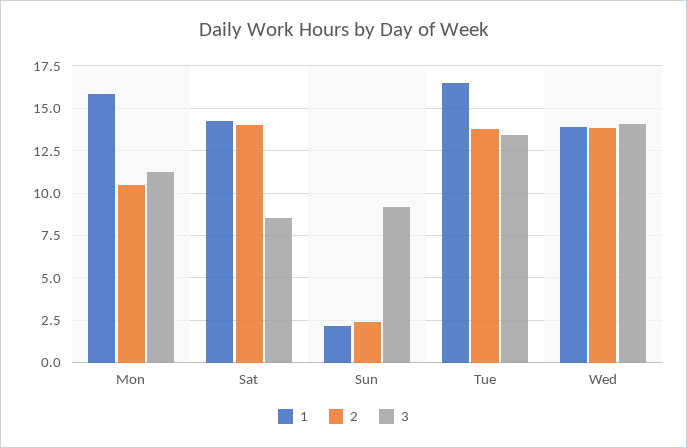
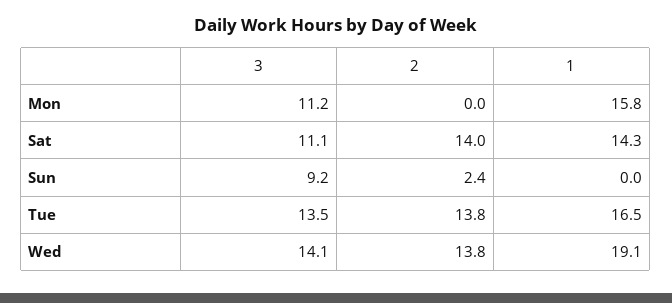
  {
    "1": {
      "Mon": 15.8,
      "Sat": 14.3,
-     "Sun": 2,
+     "Sun": 0,
      "Tue": 16.5,
-     "Wed": 14
+     "Wed": 19.1
    },
    "2": {
-     "Mon": 10.5,
+     "Mon": 0,
      "Sat": 14,
      "Sun": 2.4,
      "Tue": 13.8,
      "Wed": 13.8
    },
    "3": {
      "Mon": 11.2,
-     "Sat": 8.5,
+     "Sat": 11.1,
      "Sun": 9.2,
      "Tue": 13.5,
      "Wed": 14.1
    }
  }

